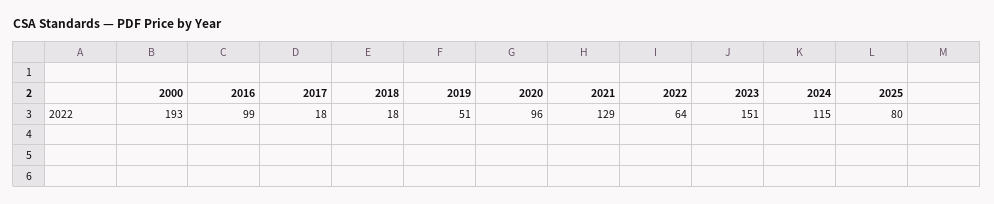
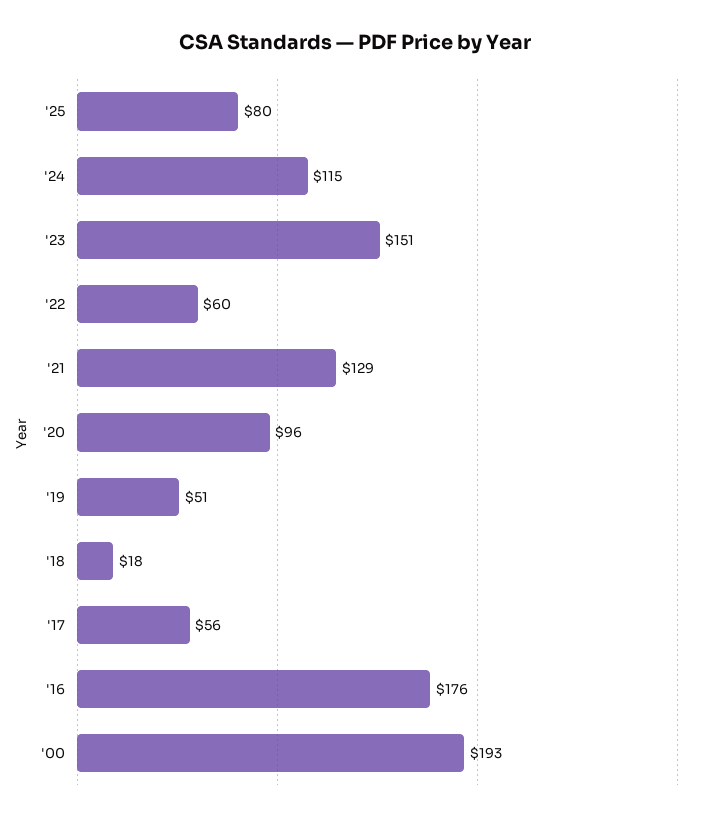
  {
    "2000": 193,
-   "2016": 99,
+   "2016": 176,
-   "2017": 18,
+   "2017": 56,
    "2018": 18,
    "2019": 51,
    "2020": 96,
    "2021": 129,
-   "2022": 64,
+   "2022": 60,
    "2023": 151,
    "2024": 115,
    "2025": 80
  }

